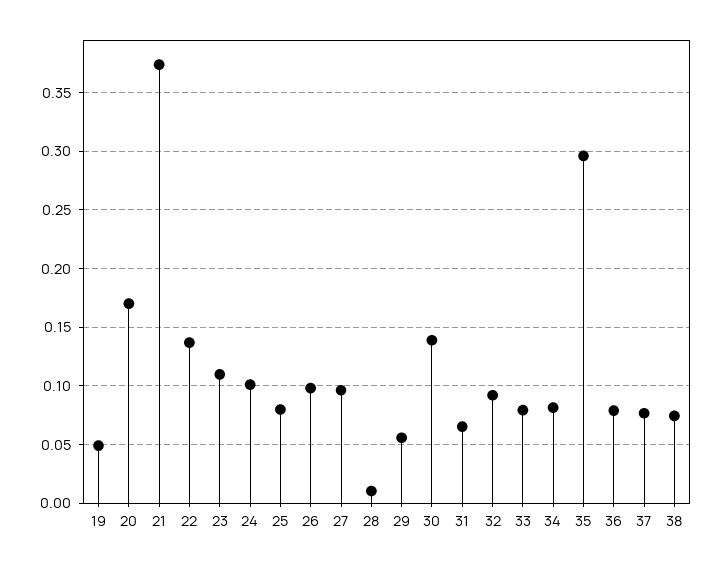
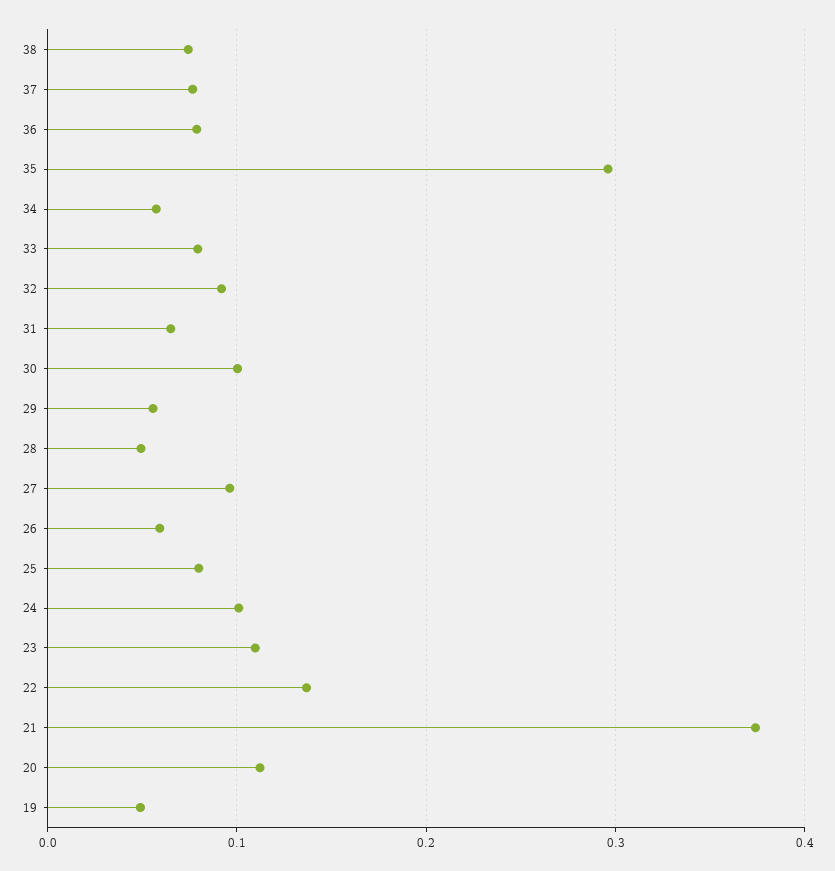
  {
    "19": 0.05,
-   "20": 0.17,
+   "20": 0.11,
    "21": 0.37,
    "22": 0.14,
    "23": 0.11,
    "24": 0.1,
    "25": 0.08,
-   "26": 0.1,
+   "26": 0.06,
    "27": 0.1,
-   "28": 0.01,
+   "28": 0.05,
    "29": 0.06,
-   "30": 0.14,
+   "30": 0.1,
    "31": 0.07,
    "32": 0.09,
    "33": 0.08,
-   "34": 0.08,
+   "34": 0.06,
    "35": 0.3,
    "36": 0.08,
    "37": 0.08,
    "38": 0.07
  }

